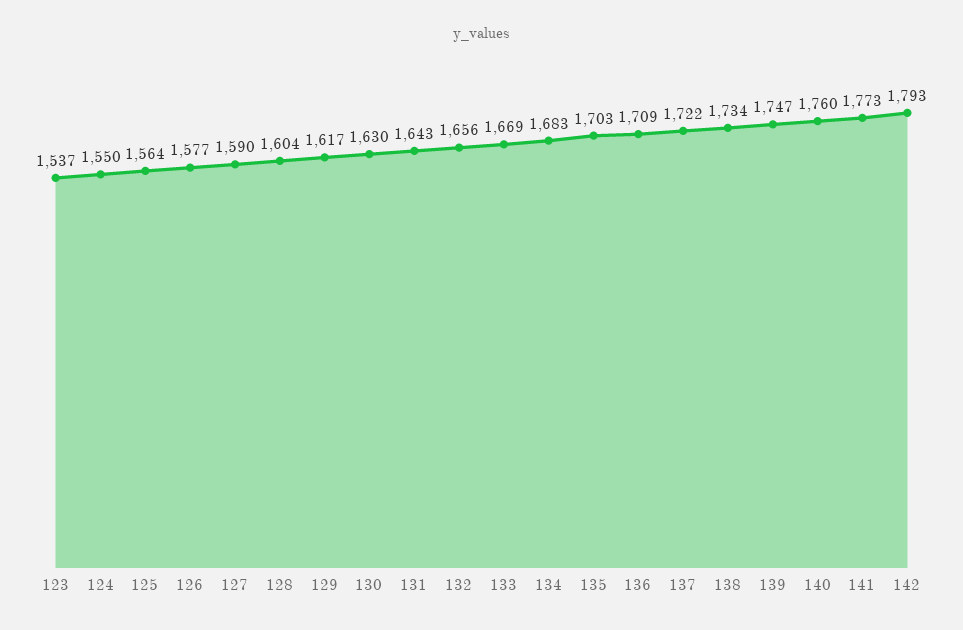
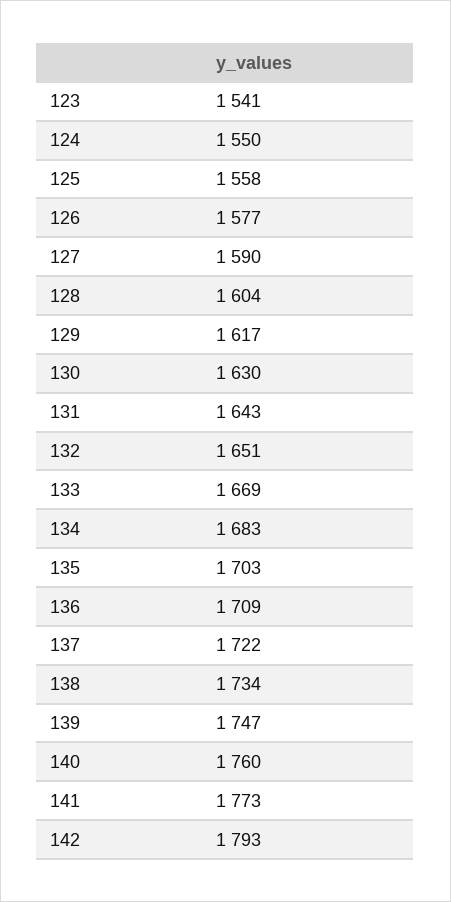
  {
-   "123": 1537,
+   "123": 1541,
    "124": 1550,
-   "125": 1564,
+   "125": 1558,
    "126": 1577,
    "127": 1590,
    "128": 1604,
    "129": 1617,
    "130": 1630,
    "131": 1643,
-   "132": 1656,
+   "132": 1651,
    "133": 1669,
    "134": 1683,
    "135": 1703,
    "136": 1709,
    "137": 1722,
    "138": 1734,
    "139": 1747,
    "140": 1760,
    "141": 1773,
    "142": 1793
  }

